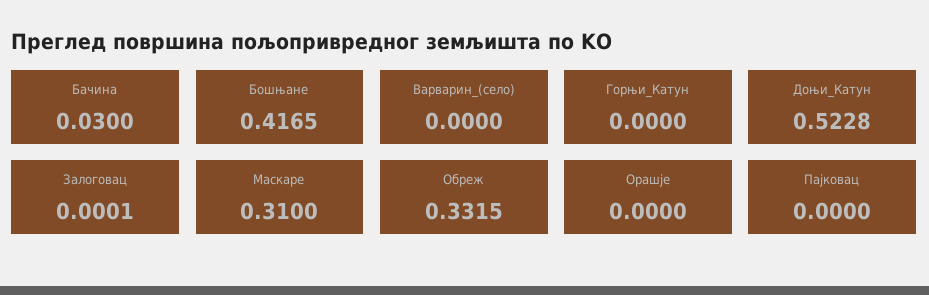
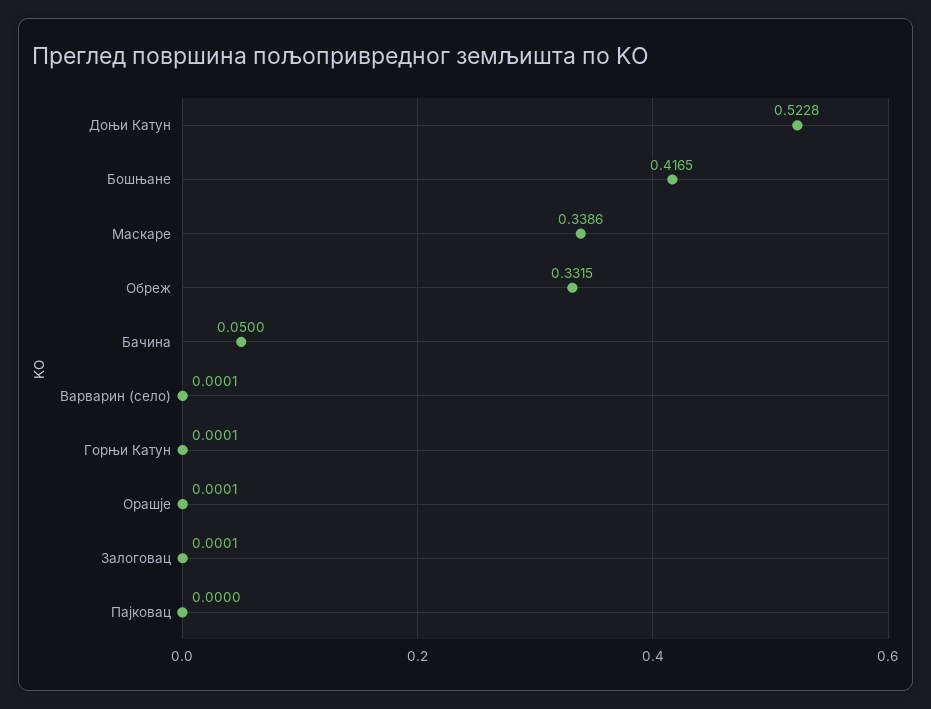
  {
-   "Бачина": 0.03,
+   "Бачина": 0.05,
    "Бошњане": 0.4165,
-   "Варварин_(село)": 0,
+   "Варварин_(село)": 0.0001,
-   "Горњи_Катун": 0,
+   "Горњи_Катун": 0.0001,
    "Доњи_Катун": 0.5228,
    "Залоговац": 0.0001,
-   "Маскаре": 0.31,
+   "Маскаре": 0.3386,
    "Обреж": 0.3315,
-   "Орашје": 0,
+   "Орашје": 0.0001,
    "Пајковац": 0
  }

